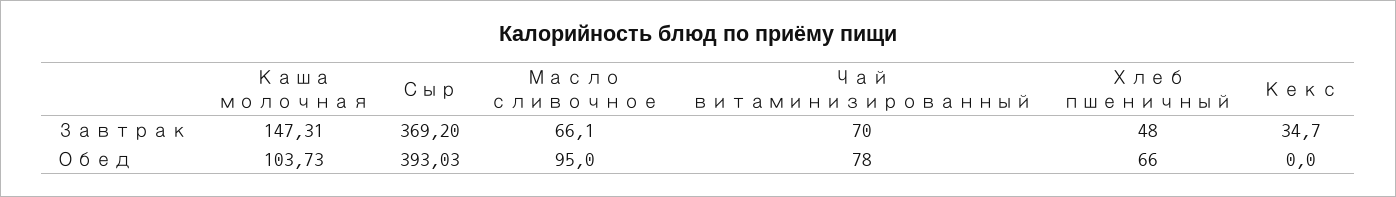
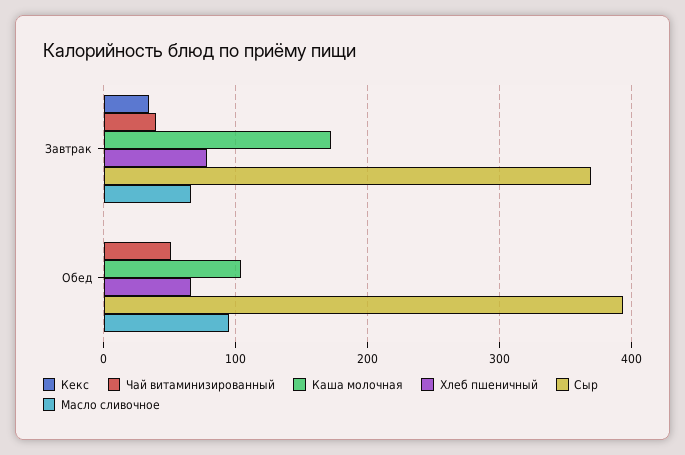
  {
    "Каша молочная": {
-     "Завтрак": 147.31,
+     "Завтрак": 170,
      "Обед": 103.73
    },
    "Сыр": {
      "Завтрак": 369.2,
      "Обед": 393.03
    },
    "Масло сливочное": {
      "Завтрак": 66.1,
      "Обед": 95
    },
    "Чай витаминизированный": {
-     "Завтрак": 70,
+     "Завтрак": 40,
-     "Обед": 78
+     "Обед": 50
    },
    "Хлеб пшеничный": {
-     "Завтрак": 48,
+     "Завтрак": 80,
      "Обед": 66
    },
    "Кекс": {
      "Завтрак": 34.7,
      "Обед": 0
    }
  }

